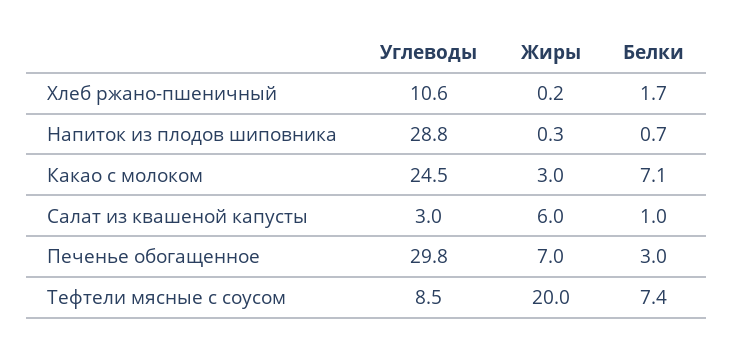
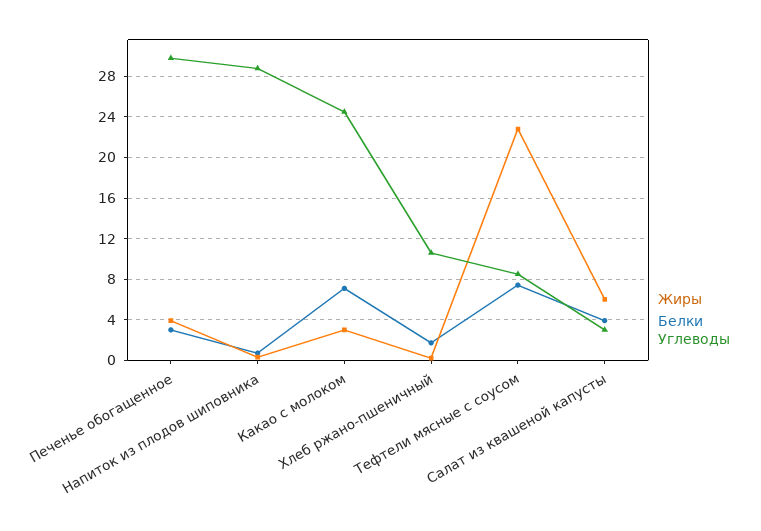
  {
    "Углеводы": {
      "Хлеб ржано-пшеничный": 10.6,
      "Напиток из плодов шиповника": 28.8,
      "Какао с молоком": 24.5,
      "Салат из квашеной капусты": 3,
      "Печенье обогащенное": 29.8,
      "Тефтели мясные с соусом": 8.5
    },
    "Жиры": {
      "Хлеб ржано-пшеничный": 0.2,
      "Напиток из плодов шиповника": 0.3,
      "Какао с молоком": 3,
      "Салат из квашеной капусты": 6,
-     "Печенье обогащенное": 7,
+     "Печенье обогащенное": 4,
-     "Тефтели мясные с соусом": 20
+     "Тефтели мясные с соусом": 23
    },
    "Белки": {
      "Хлеб ржано-пшеничный": 1.7,
      "Напиток из плодов шиповника": 0.7,
      "Какао с молоком": 7.1,
-     "Салат из квашеной капусты": 1,
+     "Салат из квашеной капусты": 4,
      "Печенье обогащенное": 3,
      "Тефтели мясные с соусом": 7.4
    }
  }

